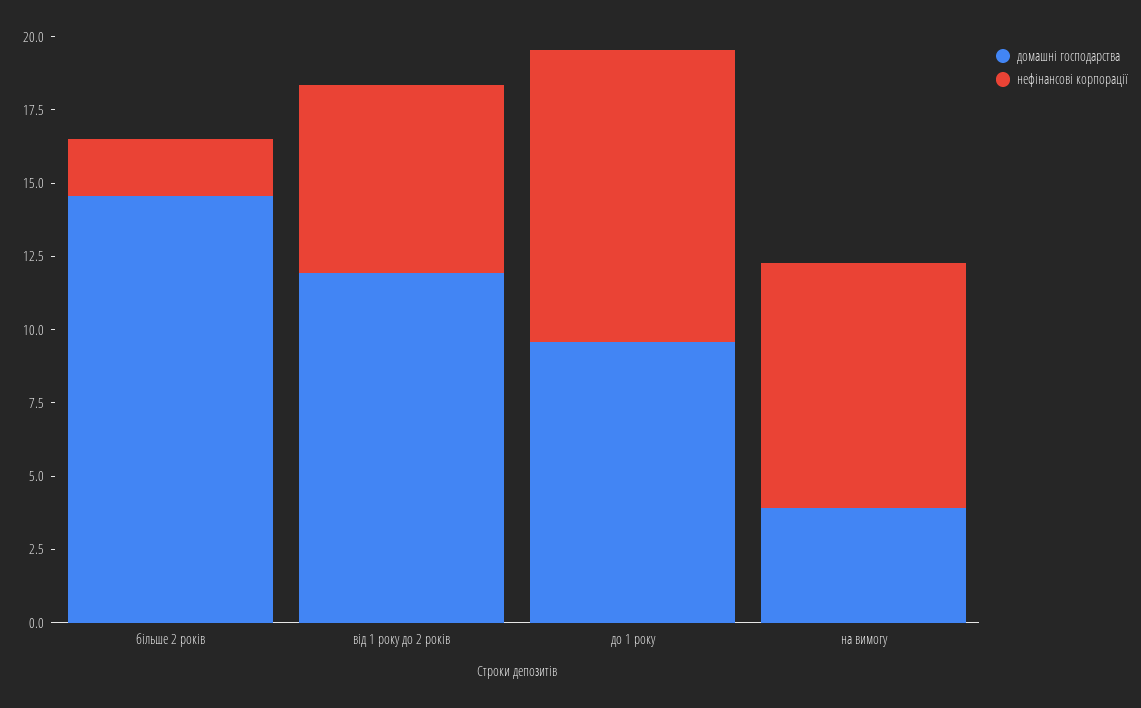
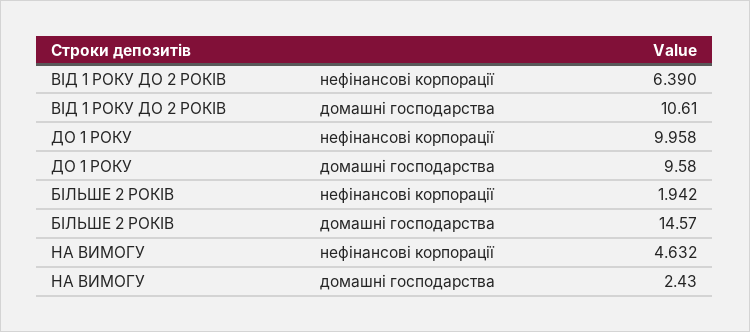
  {
    "домашні господарства": {
      "більше 2 років": 14.57,
-     "від 1 року до 2 років": 12,
+     "від 1 року до 2 років": 10.61,
      "до 1 року": 9.58,
-     "на вимогу": 4
+     "на вимогу": 2.43
    },
    "нефінансові корпорації": {
      "більше 2 років": 1.942,
      "від 1 року до 2 років": 6.39,
      "до 1 року": 9.958,
-     "на вимогу": 8.5
+     "на вимогу": 4.632
    }
  }

